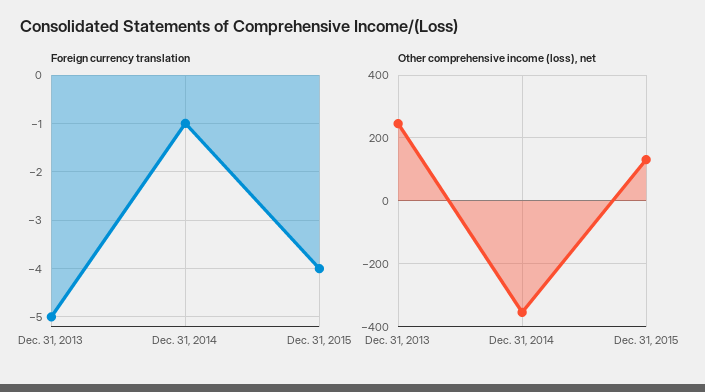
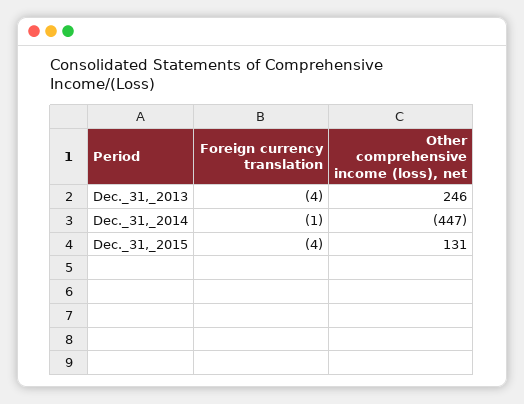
  {
    "Foreign currency translation": {
-     "Dec. 31, 2013": -5,
+     "Dec. 31, 2013": -4,
      "Dec. 31, 2014": -1,
      "Dec. 31, 2015": -4
    },
    "Other comprehensive income (loss), net": {
      "Dec. 31, 2013": 246,
-     "Dec. 31, 2014": -360,
+     "Dec. 31, 2014": -447,
      "Dec. 31, 2015": 131
    }
  }

